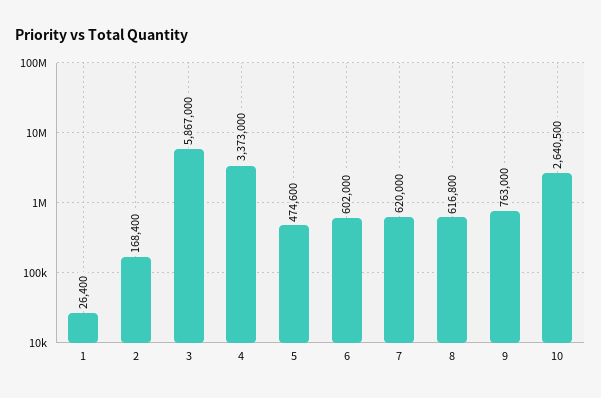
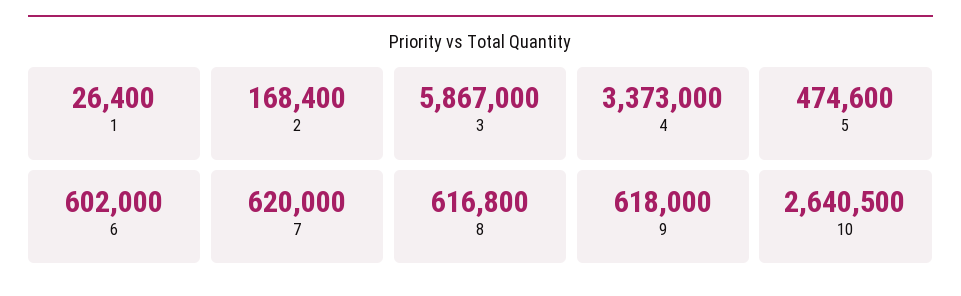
  {
    "1": 26400,
    "2": 168400,
    "3": 5867000,
    "4": 3373000,
    "5": 474600,
    "6": 602000,
    "7": 620000,
    "8": 616800,
-   "9": 763000,
+   "9": 618000,
    "10": 2640500
  }

